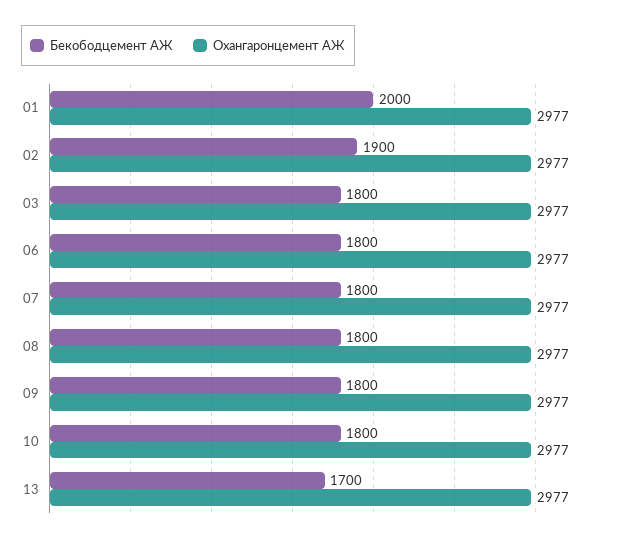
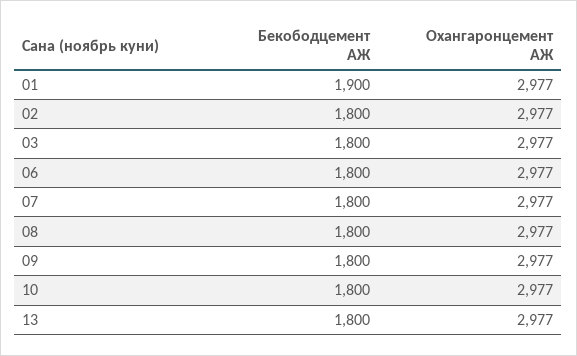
  {
    "Бекободцемент АЖ": {
-     "01": 2000,
+     "01": 1900,
-     "02": 1900,
+     "02": 1800,
      "03": 1800,
      "06": 1800,
      "07": 1800,
      "08": 1800,
      "09": 1800,
      "10": 1800,
-     "13": 1700
+     "13": 1800
    },
    "Охангаронцемент АЖ": {
      "01": 2977,
      "02": 2977,
      "03": 2977,
      "06": 2977,
      "07": 2977,
      "08": 2977,
      "09": 2977,
      "10": 2977,
      "13": 2977
    }
  }

